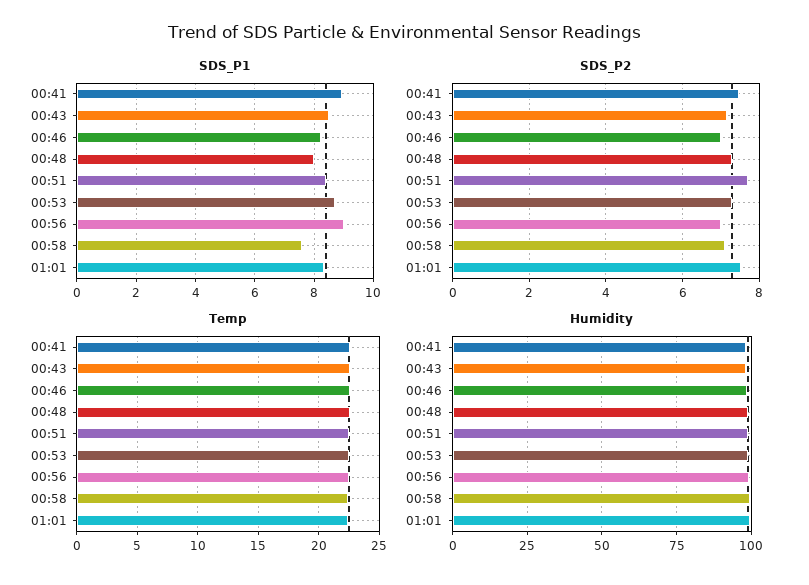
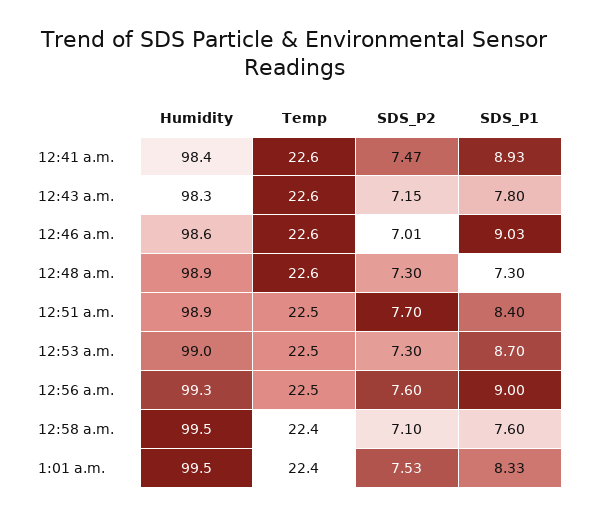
  {
    "SDS_P1": {
      "00:41": 8.93,
-     "00:43": 8.5,
+     "00:43": 7.8,
-     "00:46": 8.25,
+     "00:46": 9.03,
-     "00:48": 8,
+     "00:48": 7.3,
      "00:51": 8.4,
      "00:53": 8.7,
      "00:56": 9,
      "00:58": 7.6,
      "01:01": 8.33
    },
    "SDS_P2": {
      "00:41": 7.47,
      "00:43": 7.15,
      "00:46": 7.01,
      "00:48": 7.3,
      "00:51": 7.7,
      "00:53": 7.3,
-     "00:56": 7,
+     "00:56": 7.6,
      "00:58": 7.1,
      "01:01": 7.53
    },
    "Temp": {
      "00:41": 22.6,
      "00:43": 22.6,
      "00:46": 22.6,
      "00:48": 22.6,
      "00:51": 22.5,
      "00:53": 22.5,
      "00:56": 22.5,
      "00:58": 22.4,
      "01:01": 22.4
    },
    "Humidity": {
      "00:41": 98.4,
      "00:43": 98.3,
      "00:46": 98.6,
      "00:48": 98.9,
      "00:51": 98.9,
      "00:53": 99,
      "00:56": 99.3,
      "00:58": 99.5,
      "01:01": 99.5
    }
  }

